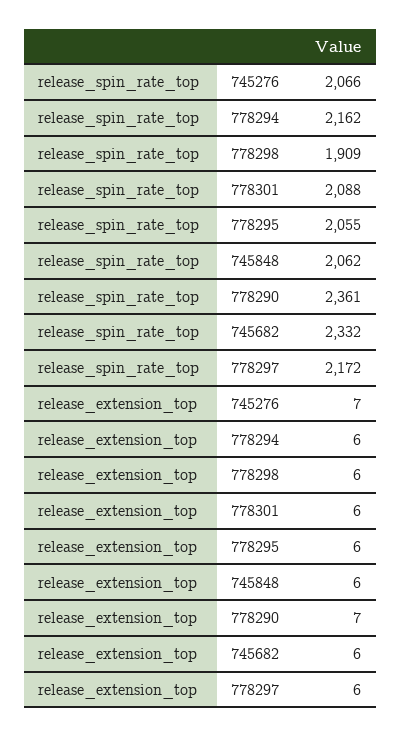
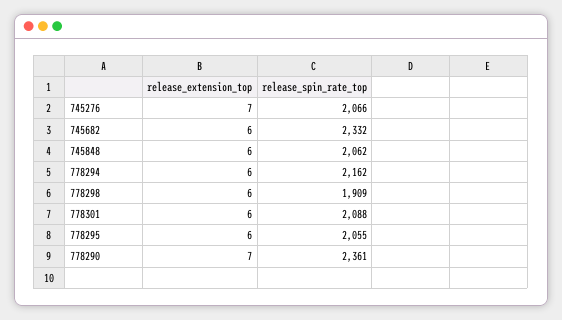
  {
    "release_spin_rate_top": {
      "745276": 2066,
      "778294": 2162,
      "778298": 1909,
      "778301": 2088,
      "778295": 2055,
      "745848": 2062,
      "778290": 2361,
-     "745682": 2332,
+     "745682": 2332
-     "778297": 2172
    },
    "release_extension_top": {
      "745276": 7,
      "778294": 6,
      "778298": 6,
      "778301": 6,
      "778295": 6,
      "745848": 6,
      "778290": 7,
-     "745682": 6,
+     "745682": 6
-     "778297": 6
    }
  }

